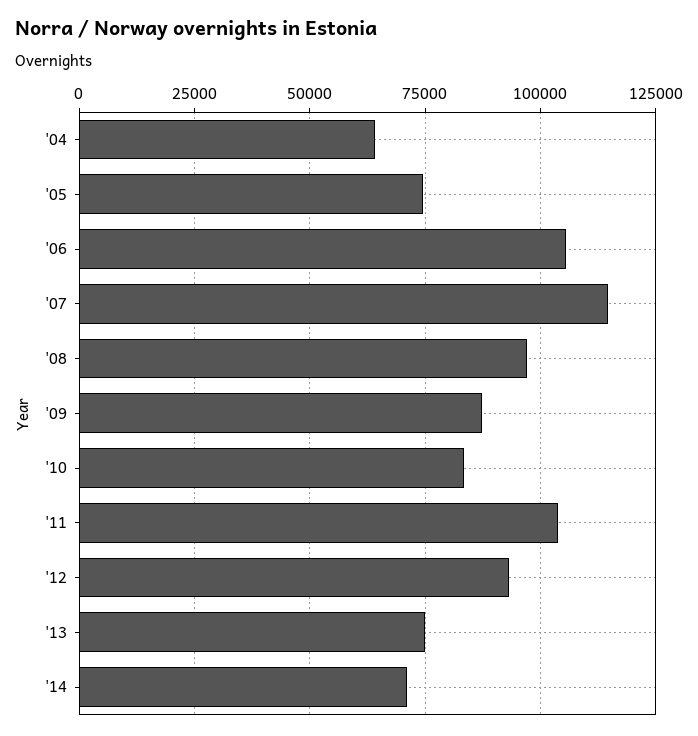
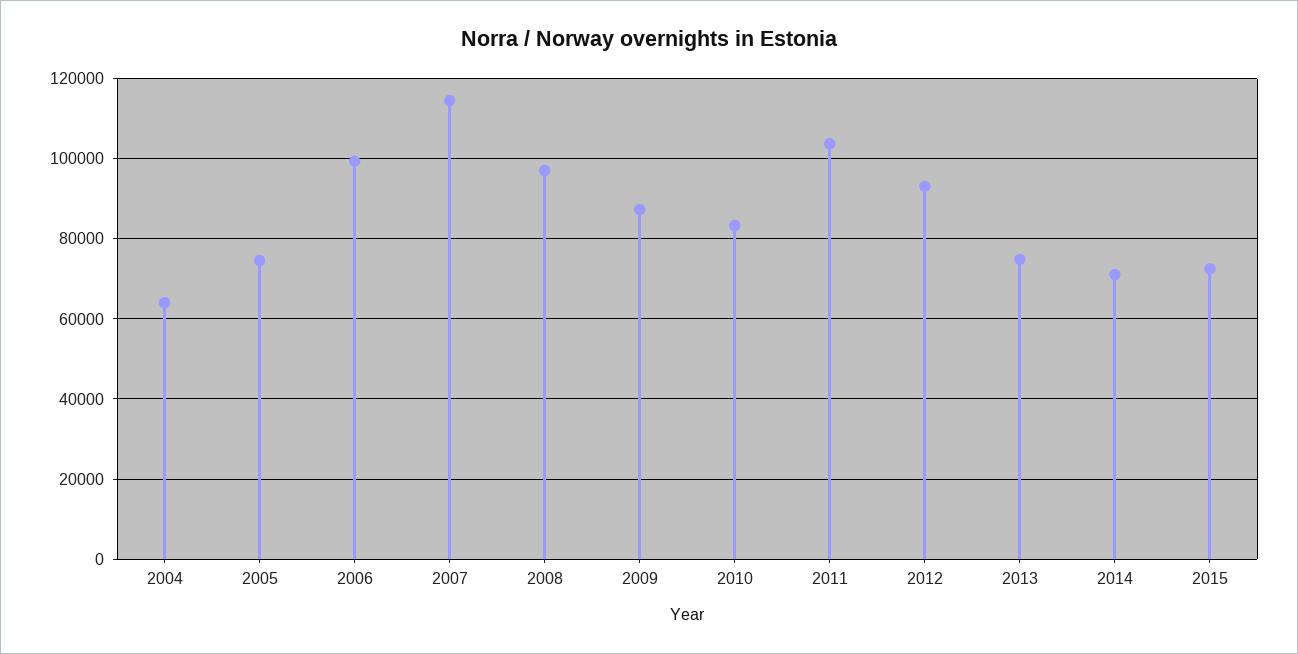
  {
    "'04": 64000,
    "'05": 74000,
-   "'06": 105000,
+   "'06": 100000,
    "'07": 114000,
    "'08": 98000,
    "'09": 88000,
    "'10": 84000,
    "'11": 104000,
    "'12": 94000,
    "'13": 74000,
-   "'14": 72000
+   "'14": 72000,
+   "2015": 72000
  }

